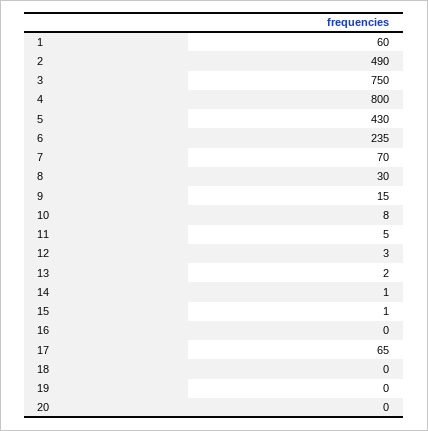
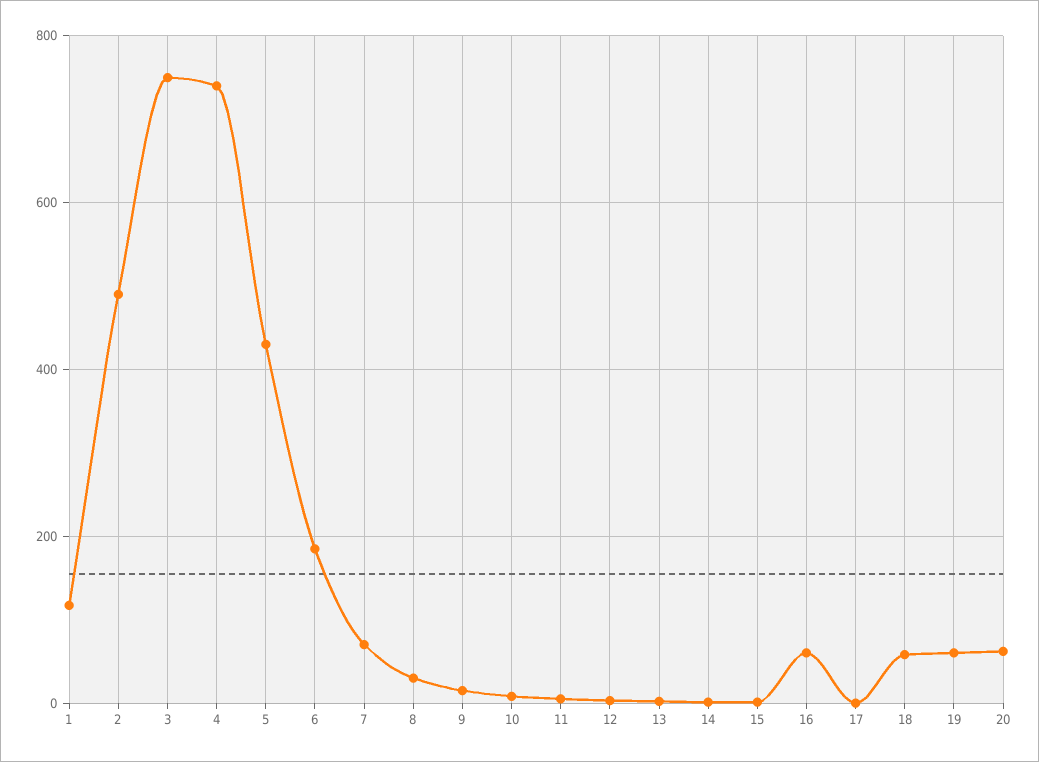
  {
-   "1": 60,
+   "1": 120,
    "2": 490,
    "3": 750,
-   "4": 800,
+   "4": 740,
    "5": 430,
-   "6": 235,
+   "6": 180,
    "7": 70,
    "8": 30,
    "9": 15,
    "10": 8,
    "11": 5,
    "12": 3,
    "13": 2,
    "14": 1,
    "15": 1,
-   "16": 0,
+   "16": 60,
-   "17": 65,
+   "17": 0,
-   "18": 0,
+   "18": 60,
-   "19": 0,
+   "19": 60,
-   "20": 0
+   "20": 60
  }

